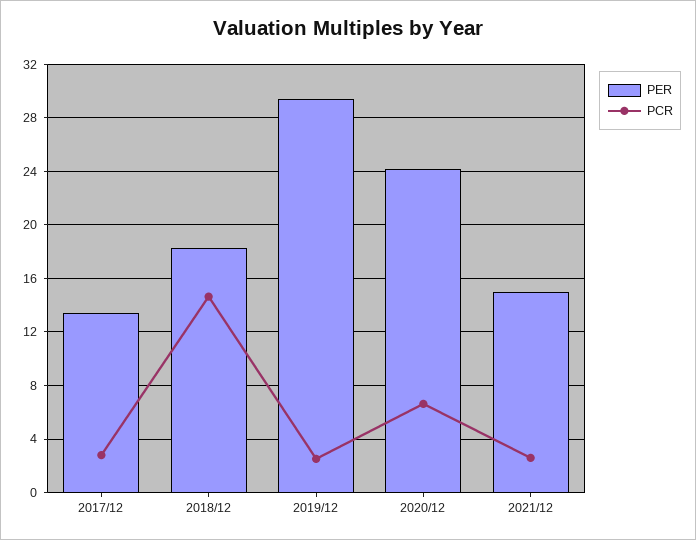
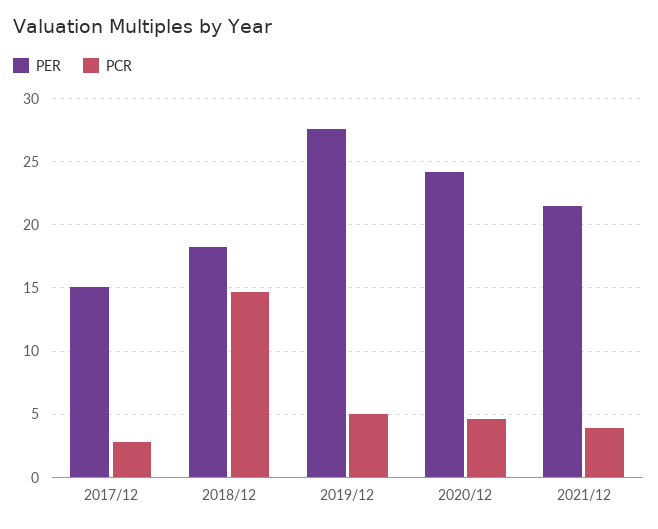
  {
    "PER": {
-     "2017/12": 13.5,
+     "2017/12": 15,
      "2018/12": 18.5,
-     "2019/12": 29.5,
+     "2019/12": 27.5,
      "2020/12": 24,
-     "2021/12": 15
+     "2021/12": 21.5
    },
    "PCR": {
      "2017/12": 3,
      "2018/12": 14.5,
-     "2019/12": 2.5,
+     "2019/12": 5,
-     "2020/12": 6.5,
+     "2020/12": 4.5,
-     "2021/12": 2.5
+     "2021/12": 4
    }
  }

